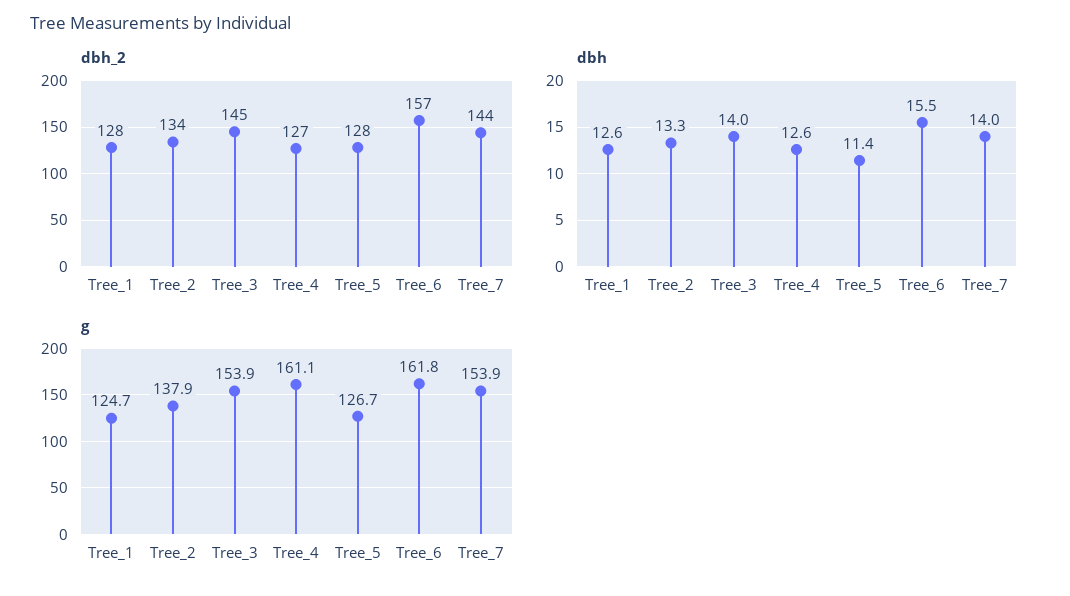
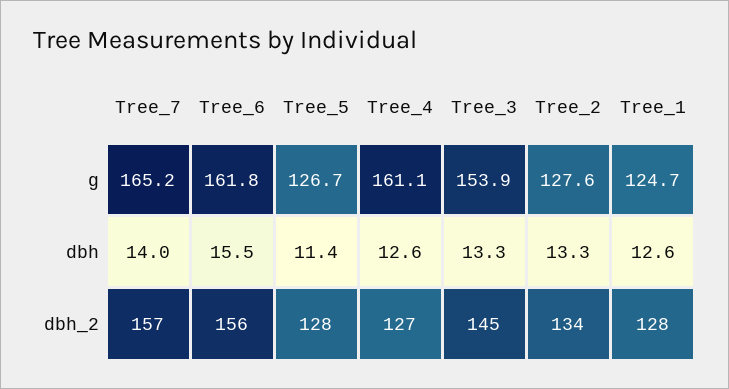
  {
    "dbh_2": {
      "Tree_1": 128,
      "Tree_2": 134,
      "Tree_3": 145,
      "Tree_4": 127,
      "Tree_5": 128,
-     "Tree_6": 157,
+     "Tree_6": 156,
-     "Tree_7": 144
+     "Tree_7": 157
    },
    "dbh": {
      "Tree_1": 12.6,
      "Tree_2": 13.3,
-     "Tree_3": 14,
+     "Tree_3": 13.3,
      "Tree_4": 12.6,
      "Tree_5": 11.4,
      "Tree_6": 15.5,
      "Tree_7": 14
    },
    "g": {
      "Tree_1": 124.7,
-     "Tree_2": 137.9,
+     "Tree_2": 127.6,
      "Tree_3": 153.9,
      "Tree_4": 161.1,
      "Tree_5": 126.7,
      "Tree_6": 161.8,
-     "Tree_7": 153.9
+     "Tree_7": 165.2
    }
  }

